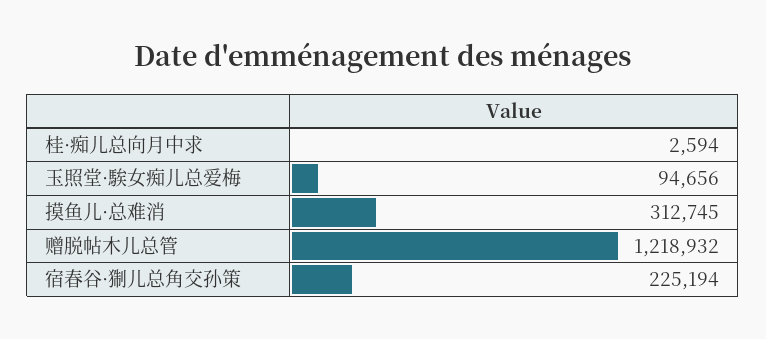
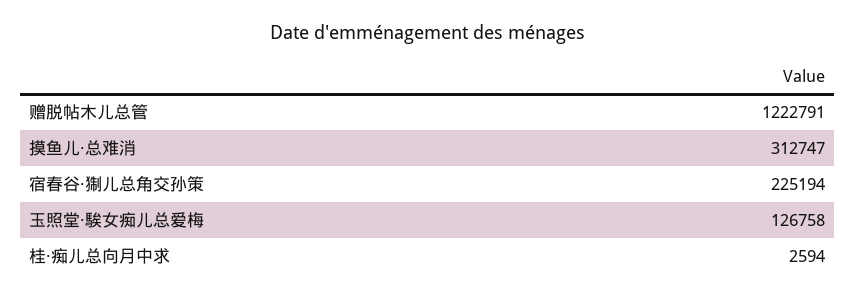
  {
    "桂·痴儿总向月中求": 2594,
-   "玉照堂·騃女痴儿总爱梅": 94656,
+   "玉照堂·騃女痴儿总爱梅": 126758,
-   "摸鱼儿·总难消": 312745,
+   "摸鱼儿·总难消": 312747,
-   "赠脱帖木儿总管": 1218932,
+   "赠脱帖木儿总管": 1222791,
    "宿春谷·猘儿总角交孙策": 225194
  }

